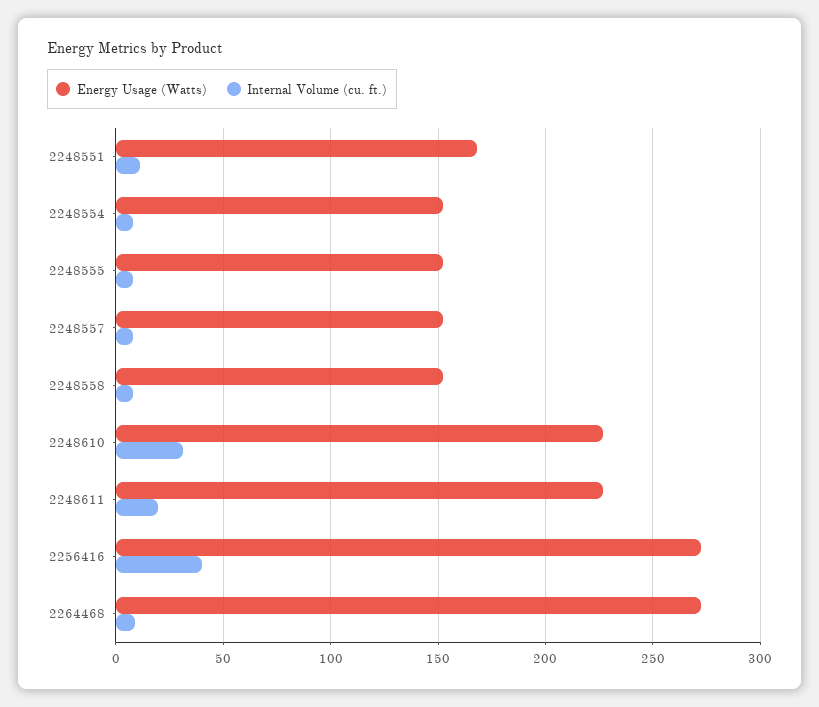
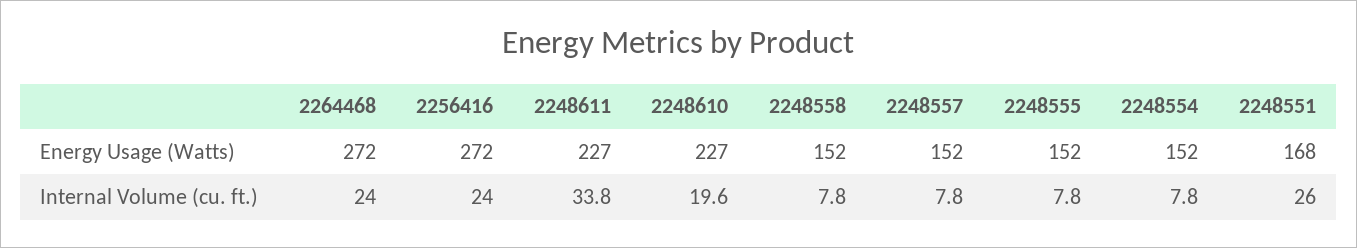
  {
    "Energy Usage (Watts)": {
      "2248551": 168,
      "2248554": 152,
      "2248555": 152,
      "2248557": 152,
      "2248558": 152,
      "2248610": 227,
      "2248611": 227,
      "2256416": 272,
      "2264468": 272
    },
    "Internal Volume (cu. ft.)": {
-     "2248551": 10,
+     "2248551": 26,
      "2248554": 7.8,
      "2248555": 7.8,
      "2248557": 7.8,
      "2248558": 7.8,
-     "2248610": 30,
+     "2248610": 19.6,
-     "2248611": 20,
+     "2248611": 33.8,
-     "2256416": 40,
+     "2256416": 24,
-     "2264468": 10
+     "2264468": 24
    }
  }

